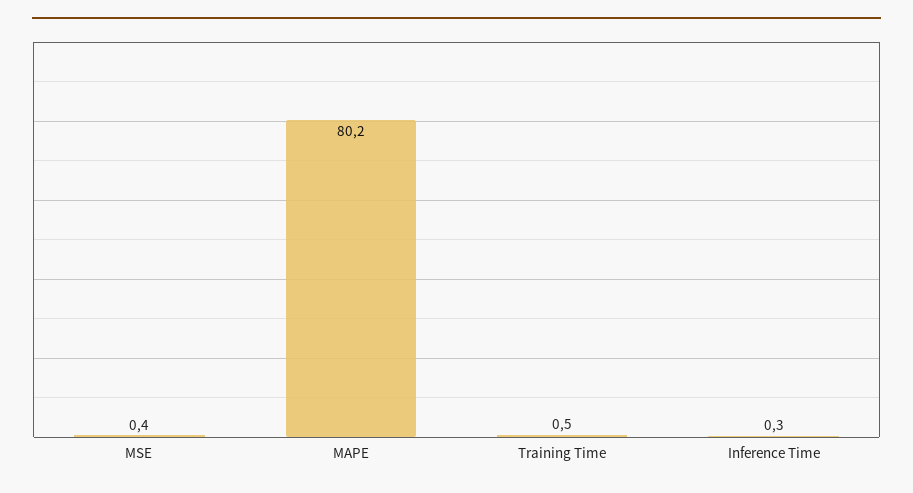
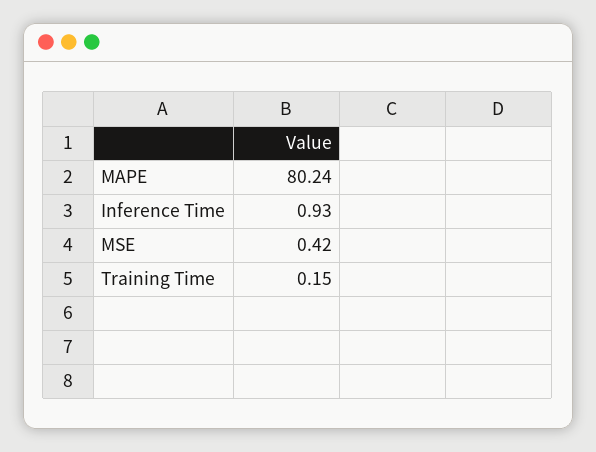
  {
    "MSE": 0.42,
    "MAPE": 80.24,
-   "Training Time": 0.5,
+   "Training Time": 0.15,
-   "Inference Time": 0.3
+   "Inference Time": 0.93
  }

